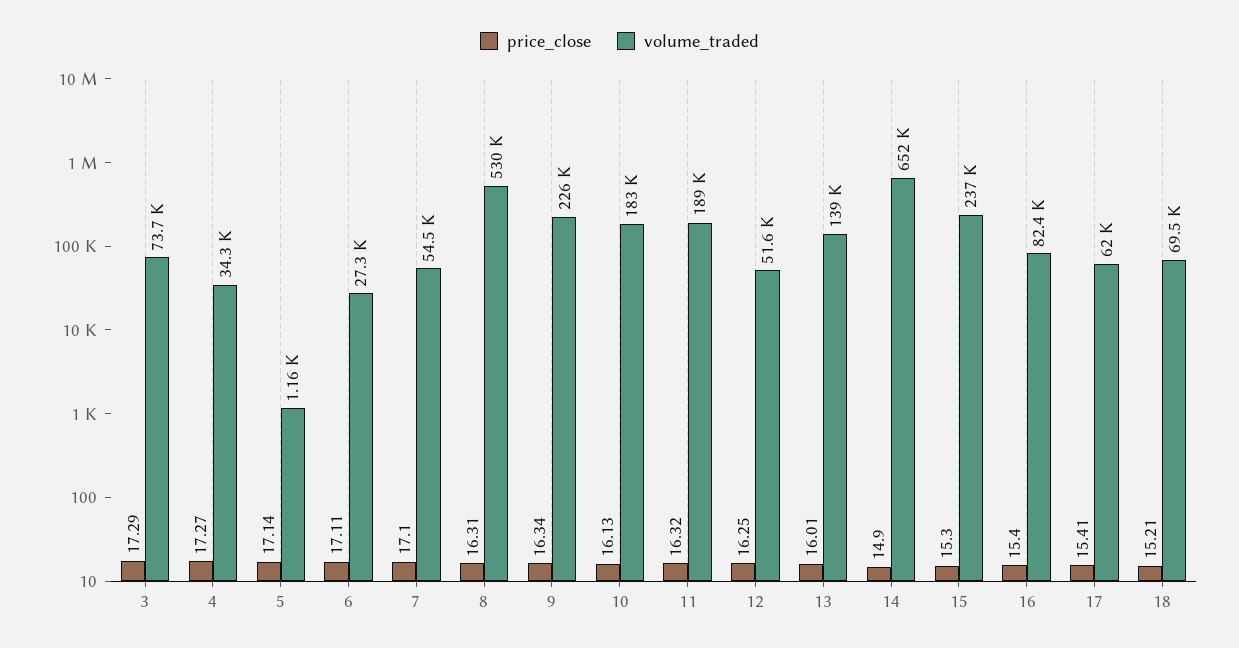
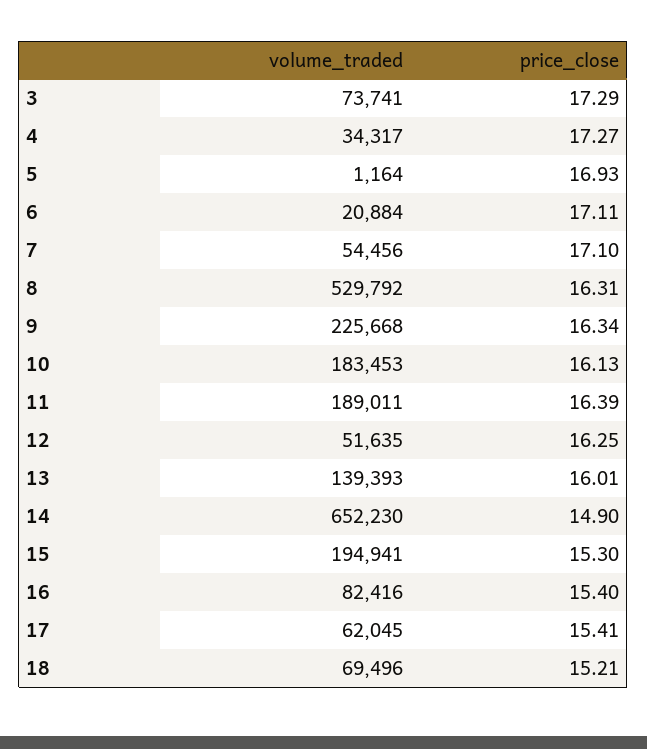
  {
    "price_close": {
      "3": 17.29,
      "4": 17.27,
-     "5": 17.14,
+     "5": 16.93,
      "6": 17.11,
      "7": 17.1,
      "8": 16.31,
      "9": 16.34,
      "10": 16.13,
-     "11": 16.32,
+     "11": 16.39,
      "12": 16.25,
      "13": 16.01,
      "14": 14.9,
      "15": 15.3,
      "16": 15.4,
      "17": 15.41,
      "18": 15.21
    },
    "volume_traded": {
      "3": 73741,
      "4": 34317,
      "5": 1164,
-     "6": 27300,
+     "6": 20884,
      "7": 54456,
      "8": 529792,
      "9": 225668,
      "10": 183453,
      "11": 189011,
      "12": 51635,
      "13": 139393,
      "14": 652230,
-     "15": 237000,
+     "15": 194941,
      "16": 82416,
      "17": 62045,
      "18": 69496
    }
  }

